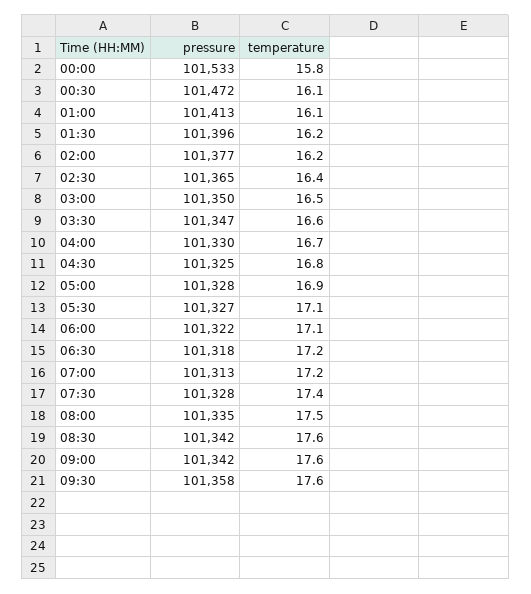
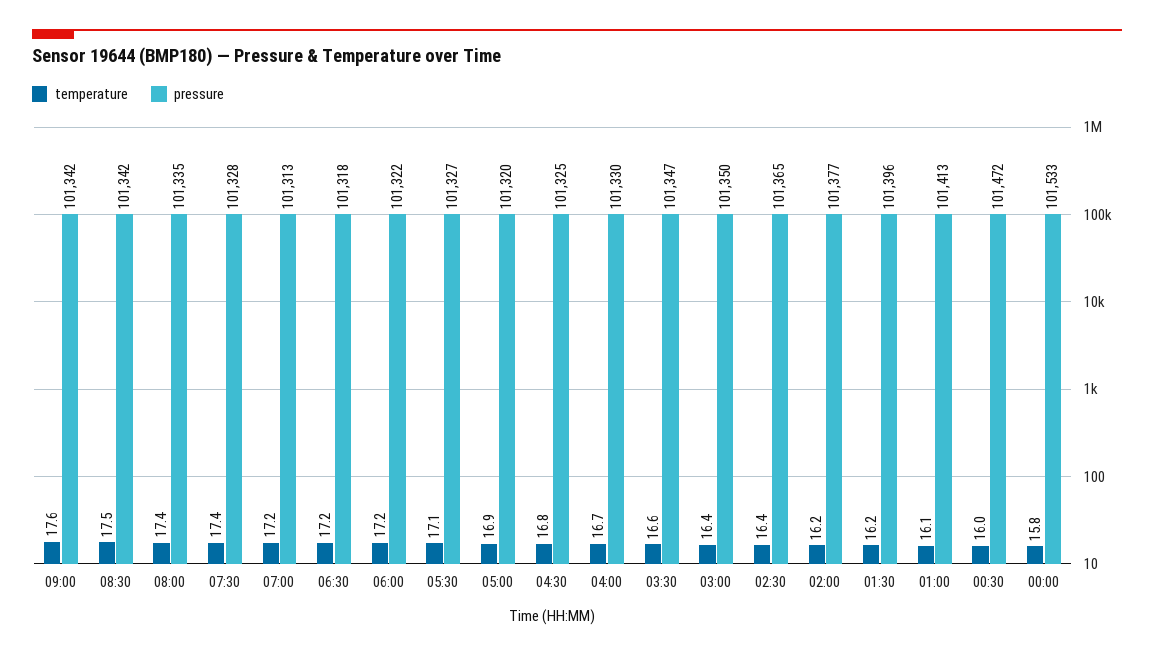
  {
    "pressure": {
      "00:00": 101533,
      "00:30": 101472,
      "01:00": 101413,
      "01:30": 101396,
      "02:00": 101377,
      "02:30": 101365,
      "03:00": 101350,
      "03:30": 101347,
      "04:00": 101330,
      "04:30": 101325,
-     "05:00": 101328,
+     "05:00": 101320,
      "05:30": 101327,
      "06:00": 101322,
      "06:30": 101318,
      "07:00": 101313,
      "07:30": 101328,
      "08:00": 101335,
      "08:30": 101342,
-     "09:00": 101342,
+     "09:00": 101342
-     "09:30": 101358
    },
    "temperature": {
      "00:00": 15.8,
-     "00:30": 16.1,
+     "00:30": 16,
      "01:00": 16.1,
      "01:30": 16.2,
      "02:00": 16.2,
      "02:30": 16.4,
-     "03:00": 16.5,
+     "03:00": 16.4,
      "03:30": 16.6,
      "04:00": 16.7,
      "04:30": 16.8,
      "05:00": 16.9,
      "05:30": 17.1,
-     "06:00": 17.1,
+     "06:00": 17.2,
      "06:30": 17.2,
      "07:00": 17.2,
      "07:30": 17.4,
-     "08:00": 17.5,
+     "08:00": 17.4,
-     "08:30": 17.6,
+     "08:30": 17.5,
-     "09:00": 17.6,
+     "09:00": 17.6
-     "09:30": 17.6
    }
  }

